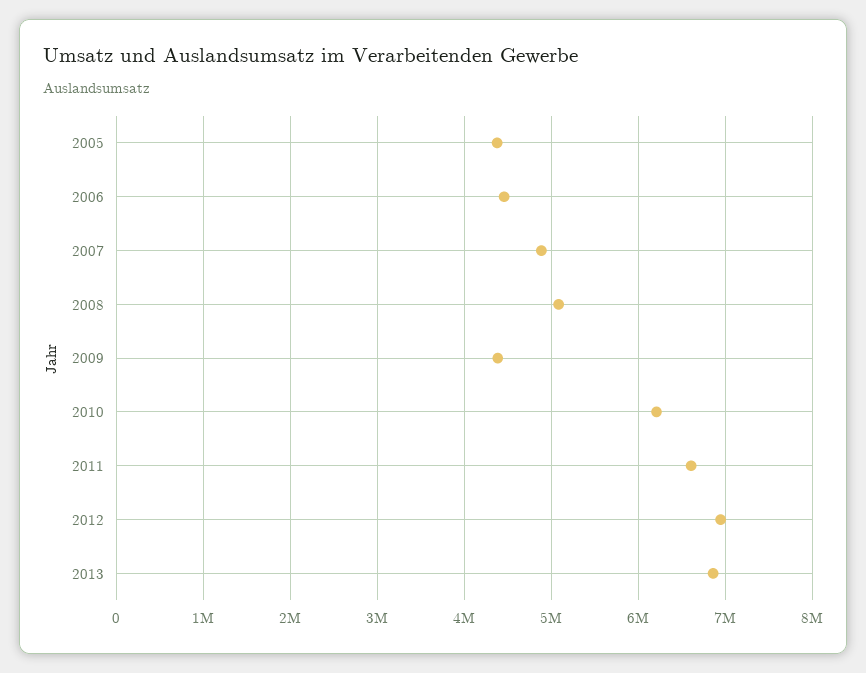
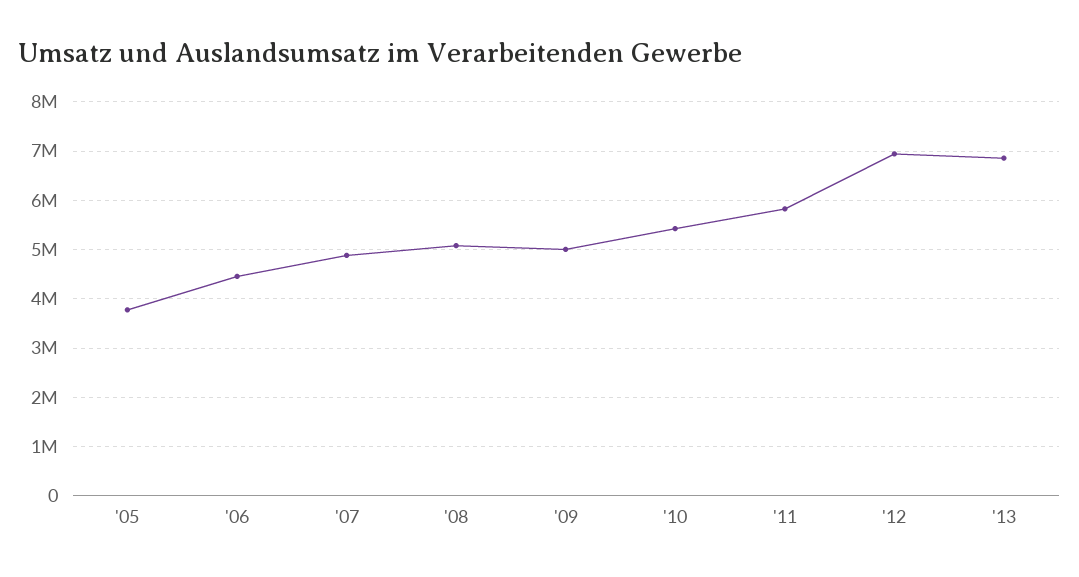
  {
-   "2005": 4400000,
+   "2005": 3800000,
    "2006": 4500000,
    "2007": 4900000,
    "2008": 5100000,
-   "2009": 4400000,
+   "2009": 5000000,
-   "2010": 6200000,
+   "2010": 5400000,
-   "2011": 6600000,
+   "2011": 5800000,
    "2012": 6900000,
    "2013": 6900000
  }

